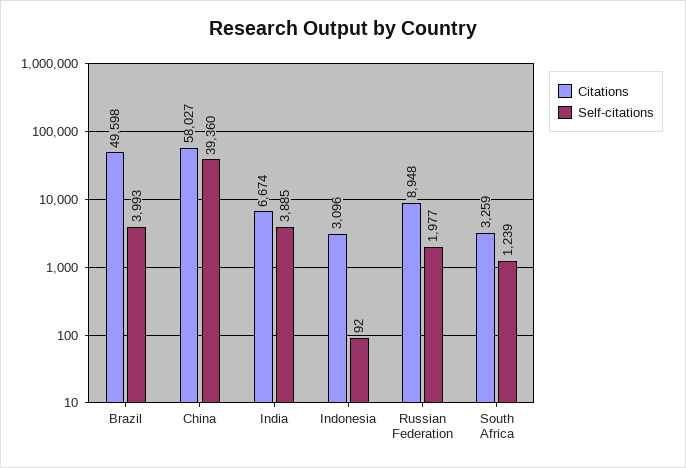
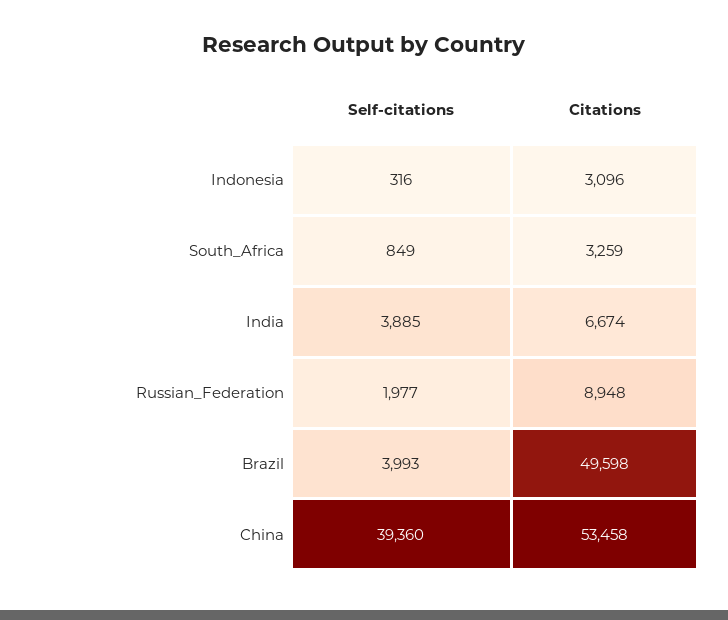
  {
    "Citations": {
      "Brazil": 49598,
-     "China": 58027,
+     "China": 53458,
      "India": 6674,
      "Indonesia": 3096,
      "Russian Federation": 8948,
      "South Africa": 3259
    },
    "Self-citations": {
      "Brazil": 3993,
      "China": 39360,
      "India": 3885,
-     "Indonesia": 92,
+     "Indonesia": 316,
      "Russian Federation": 1977,
-     "South Africa": 1239
+     "South Africa": 849
    }
  }

